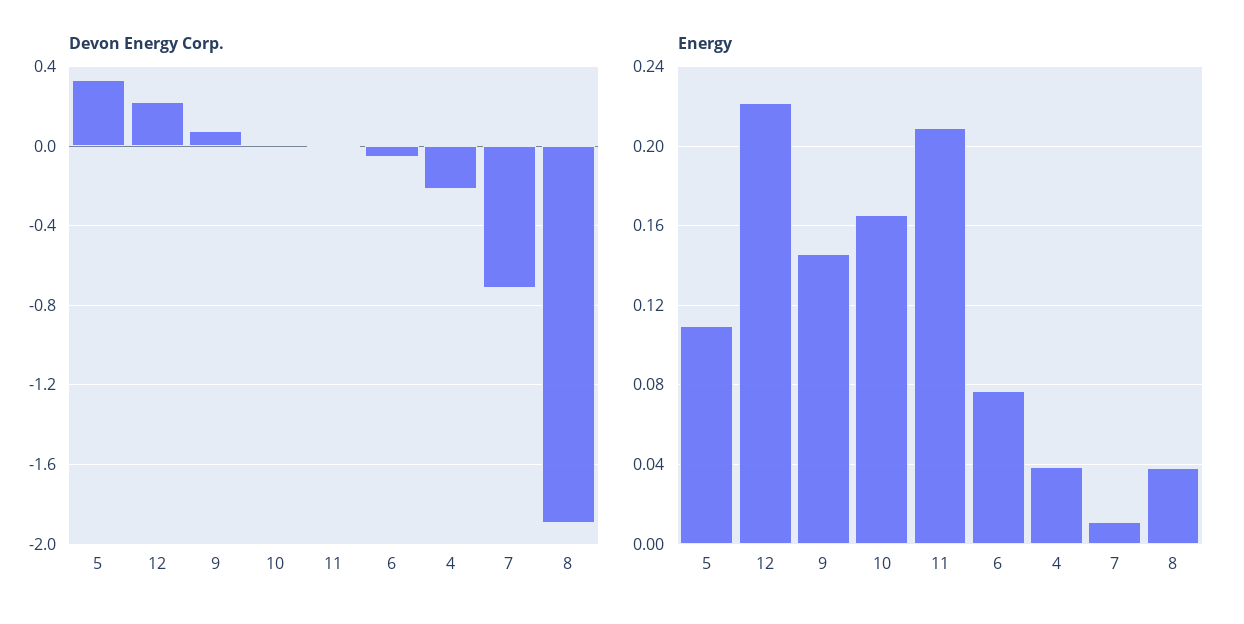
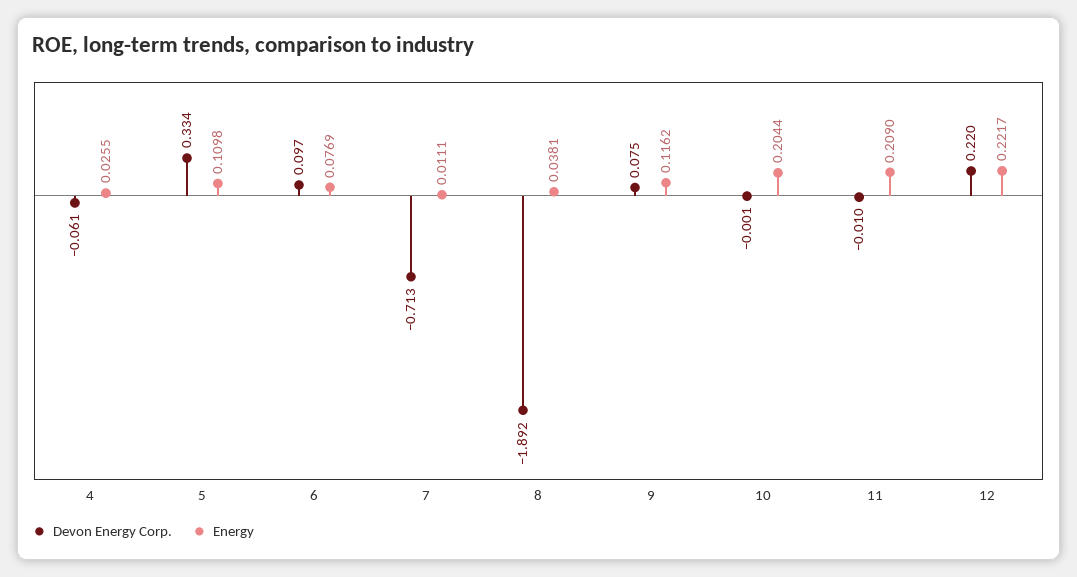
  {
    "Devon Energy Corp.": {
      "5": 0.334,
      "12": 0.22,
      "9": 0.075,
      "10": -0.001,
      "11": -0.01,
-     "6": -0.05,
+     "6": 0.097,
-     "4": -0.2,
+     "4": -0.061,
      "7": -0.713,
      "8": -1.892
    },
    "Energy": {
      "5": 0.1098,
      "12": 0.2217,
-     "9": 0.145,
+     "9": 0.1162,
-     "10": 0.165,
+     "10": 0.2044,
      "11": 0.209,
      "6": 0.0769,
-     "4": 0.04,
+     "4": 0.0255,
      "7": 0.0111,
      "8": 0.0381
    }
  }

